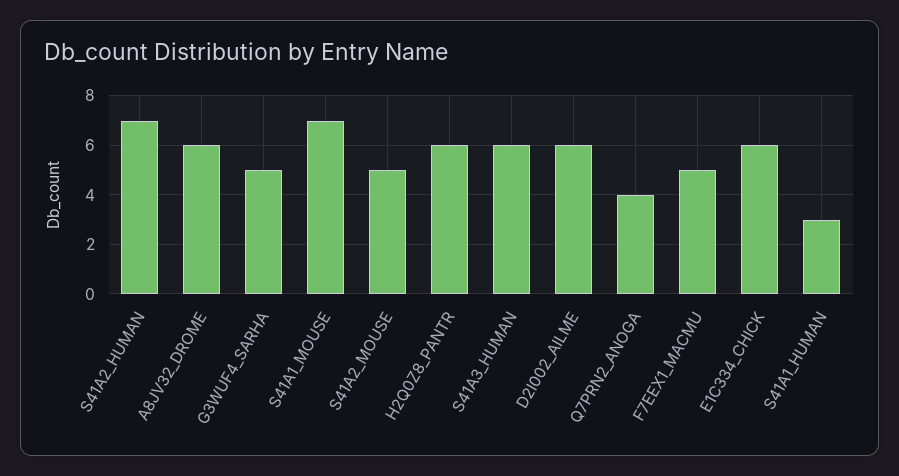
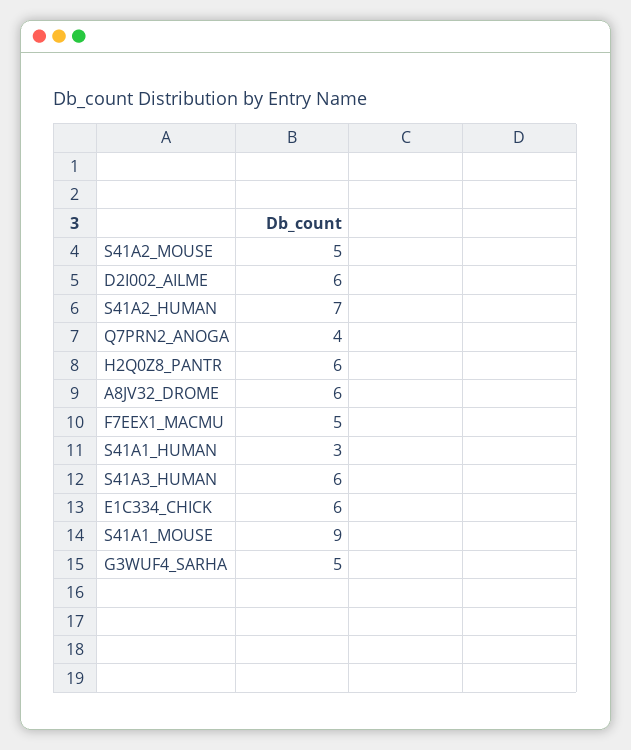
  {
    "S41A2_HUMAN": 7,
    "A8JV32_DROME": 6,
    "G3WUF4_SARHA": 5,
-   "S41A1_MOUSE": 7,
+   "S41A1_MOUSE": 9,
    "S41A2_MOUSE": 5,
    "H2Q0Z8_PANTR": 6,
    "S41A3_HUMAN": 6,
    "D2I002_AILME": 6,
    "Q7PRN2_ANOGA": 4,
    "F7EEX1_MACMU": 5,
    "E1C334_CHICK": 6,
    "S41A1_HUMAN": 3
  }

